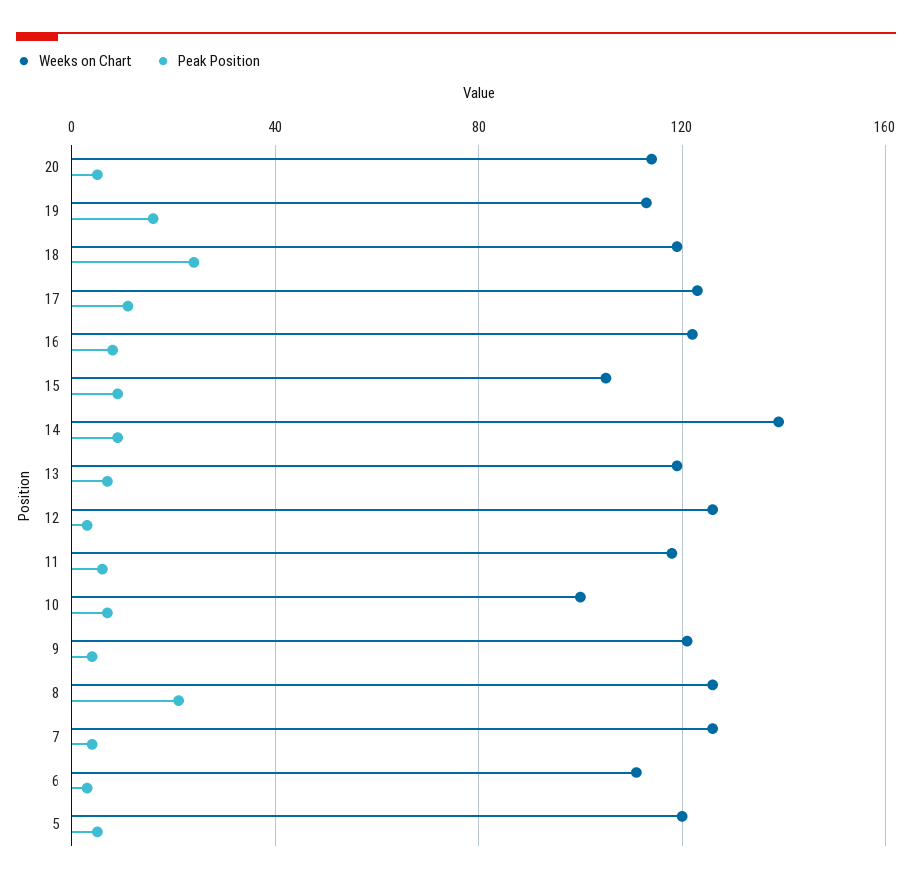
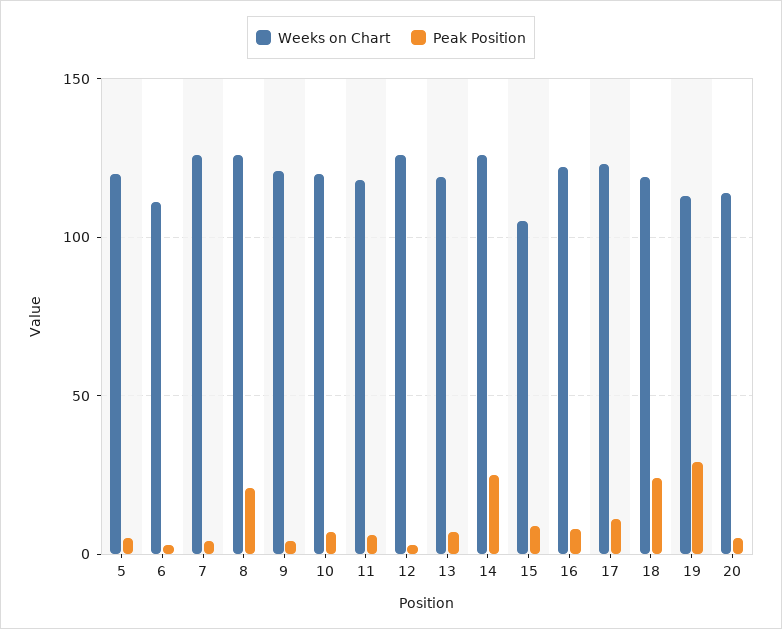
  {
    "Weeks on Chart": {
      "20": 115,
      "19": 115,
      "18": 120,
      "17": 125,
      "16": 120,
      "15": 105,
-     "14": 140,
+     "14": 125,
      "13": 120,
      "12": 125,
      "11": 120,
-     "10": 100,
+     "10": 120,
      "9": 120,
      "8": 125,
      "7": 125,
      "6": 110,
      "5": 120
    },
    "Peak Position": {
      "20": 5,
-     "19": 15,
+     "19": 30,
      "18": 25,
      "17": 10,
      "16": 10,
      "15": 10,
-     "14": 10,
+     "14": 25,
      "13": 5,
      "12": 5,
      "11": 5,
      "10": 5,
      "9": 5,
      "8": 20,
      "7": 5,
      "6": 5,
      "5": 5
    }
  }

